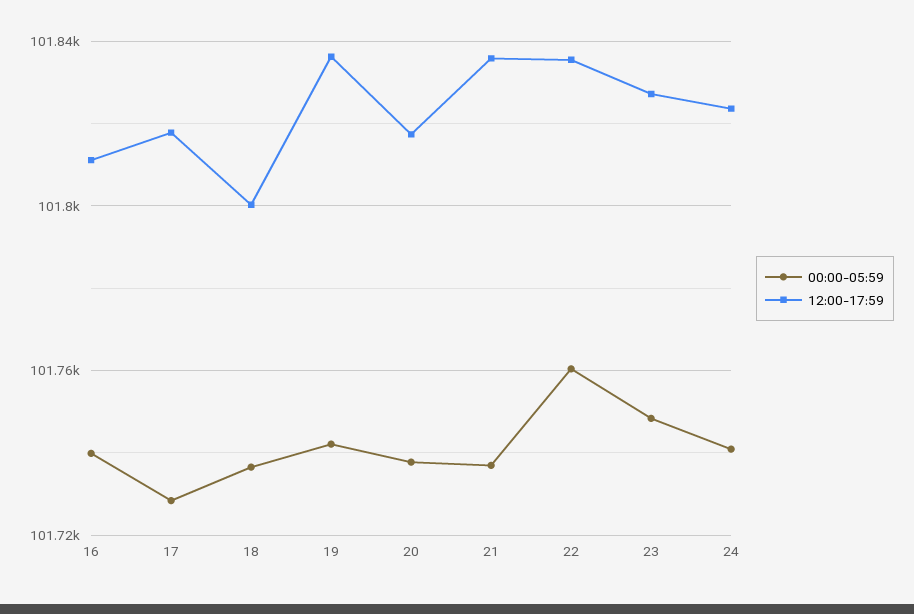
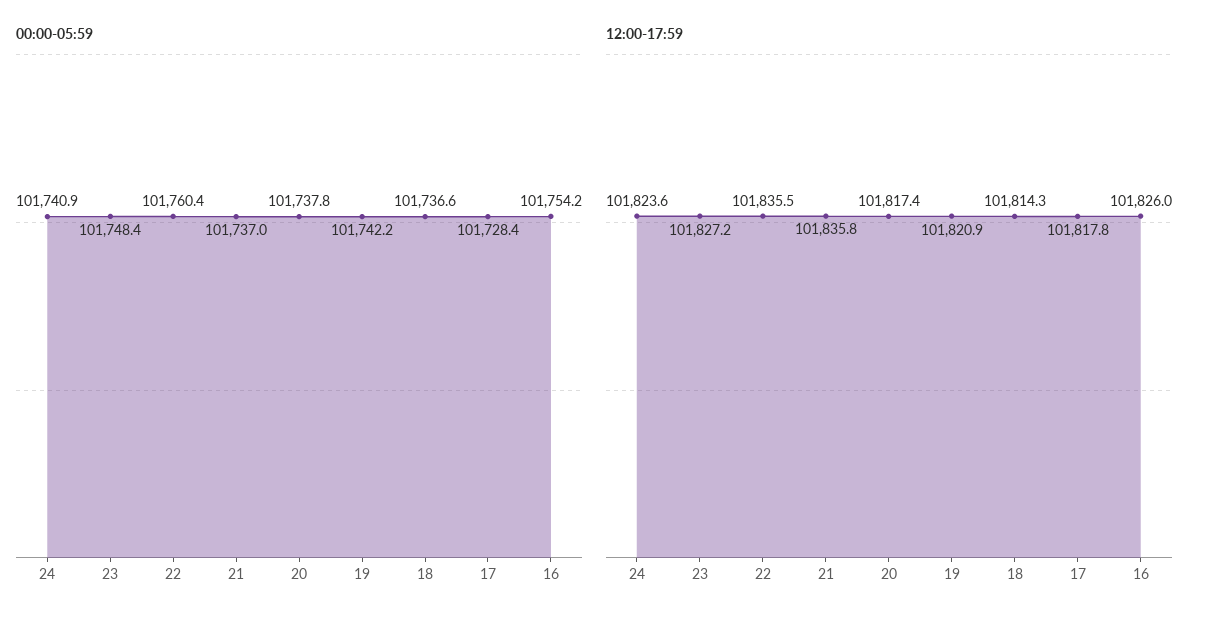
  {
    "00:00-05:59": {
-     "16": 101740,
+     "16": 101754.2,
      "17": 101728.4,
      "18": 101736.6,
      "19": 101742.2,
      "20": 101737.8,
      "21": 101737,
      "22": 101760.4,
      "23": 101748.4,
      "24": 101740.9
    },
    "12:00-17:59": {
-     "16": 101810,
+     "16": 101826,
      "17": 101817.8,
-     "18": 101800,
+     "18": 101814.3,
-     "19": 101835,
+     "19": 101820.9,
      "20": 101817.4,
      "21": 101835.8,
      "22": 101835.5,
      "23": 101827.2,
      "24": 101823.6
    }
  }

